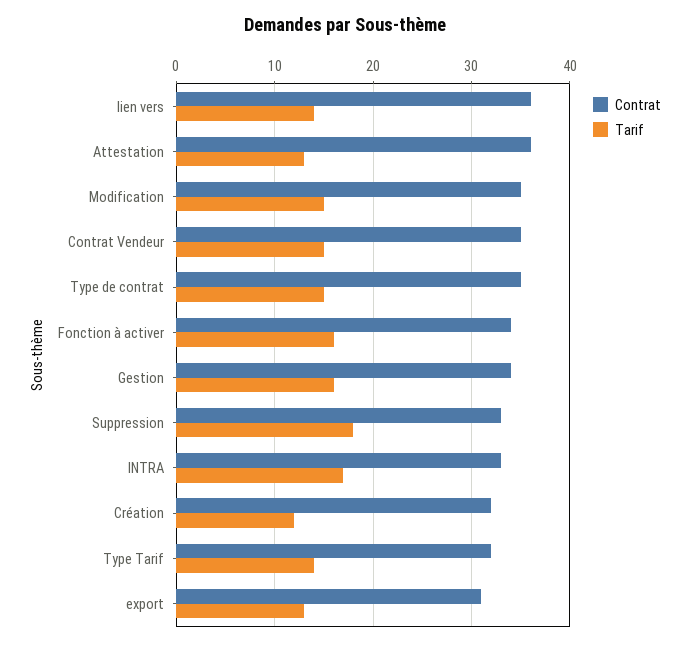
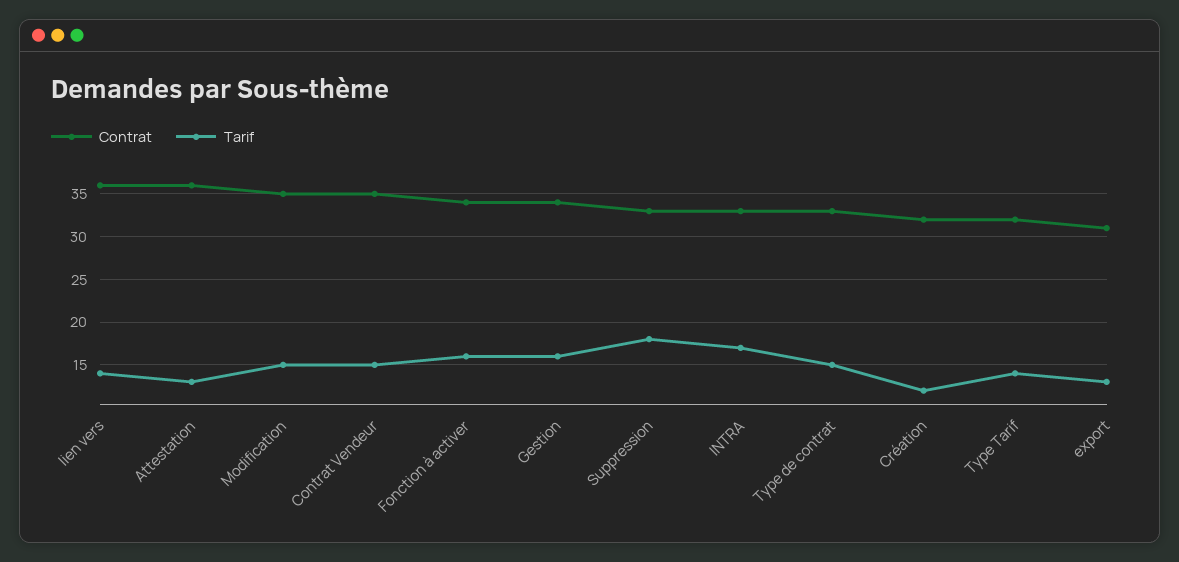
  {
    "Contrat": {
      "lien vers": 36,
      "Attestation": 36,
      "Modification": 35,
      "Contrat Vendeur": 35,
-     "Type de contrat": 35,
+     "Type de contrat": 33,
      "Fonction à activer": 34,
      "Gestion": 34,
      "Suppression": 33,
      "INTRA": 33,
      "Création": 32,
      "Type Tarif": 32,
      "export": 31
    },
    "Tarif": {
      "lien vers": 14,
      "Attestation": 13,
      "Modification": 15,
      "Contrat Vendeur": 15,
      "Type de contrat": 15,
      "Fonction à activer": 16,
      "Gestion": 16,
      "Suppression": 18,
      "INTRA": 17,
      "Création": 12,
      "Type Tarif": 14,
      "export": 13
    }
  }

